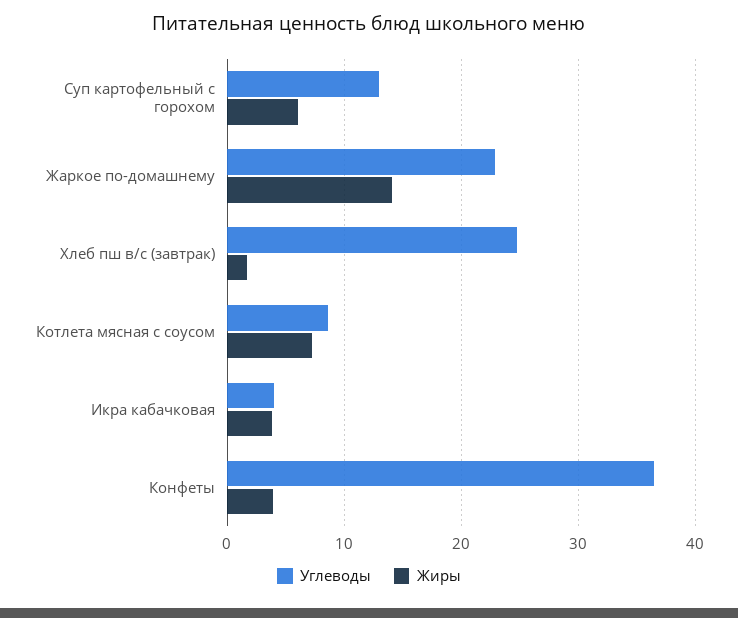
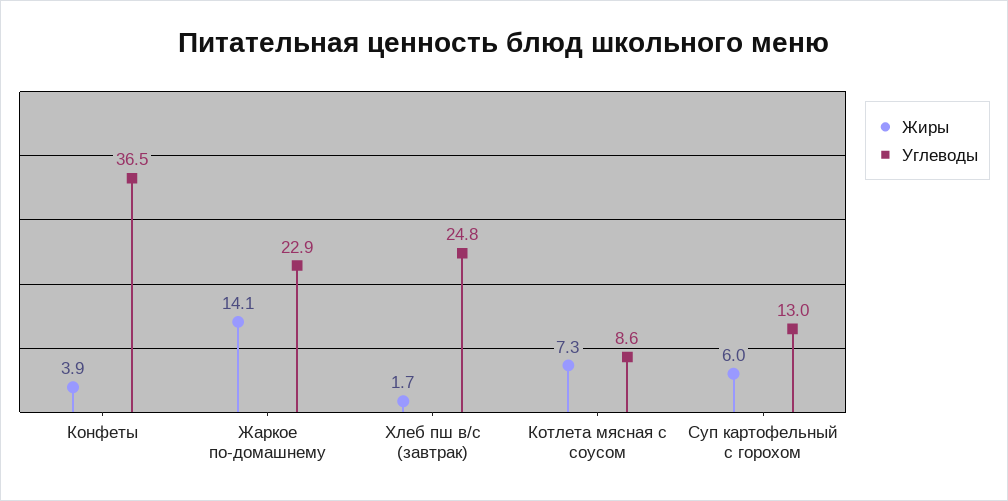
  {
    "Углеводы": {
      "Суп картофельный с горохом": 13,
      "Жаркое по-домашнему": 22.9,
      "Хлеб пш в/с (завтрак)": 24.8,
      "Котлета мясная с соусом": 8.6,
-     "Икра кабачковая": 4,
      "Конфеты": 36.5
    },
    "Жиры": {
      "Суп картофельный с горохом": 6,
      "Жаркое по-домашнему": 14.1,
      "Хлеб пш в/с (завтрак)": 1.7,
      "Котлета мясная с соусом": 7.3,
-     "Икра кабачковая": 4,
      "Конфеты": 3.9
    }
  }

